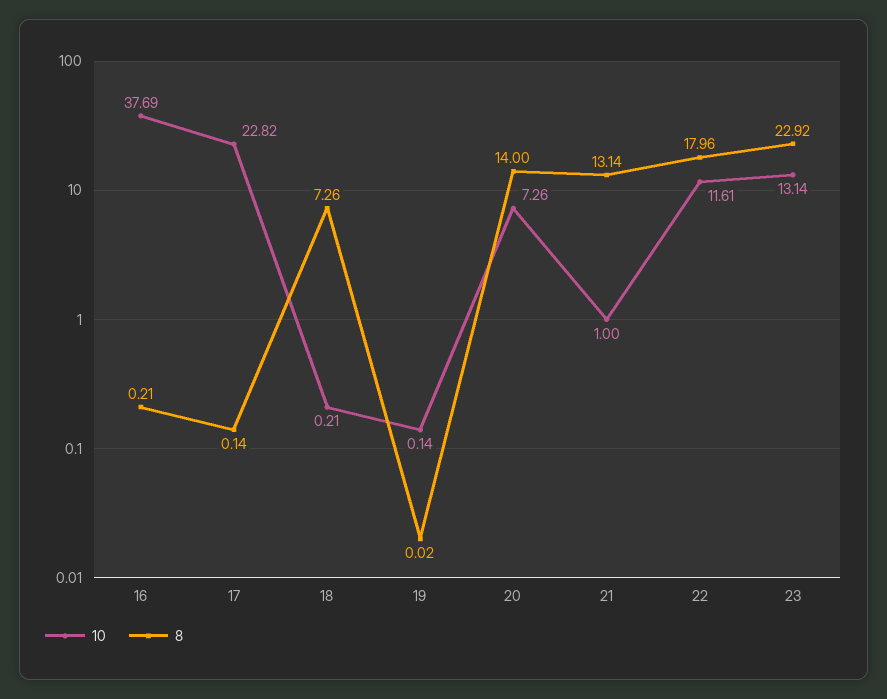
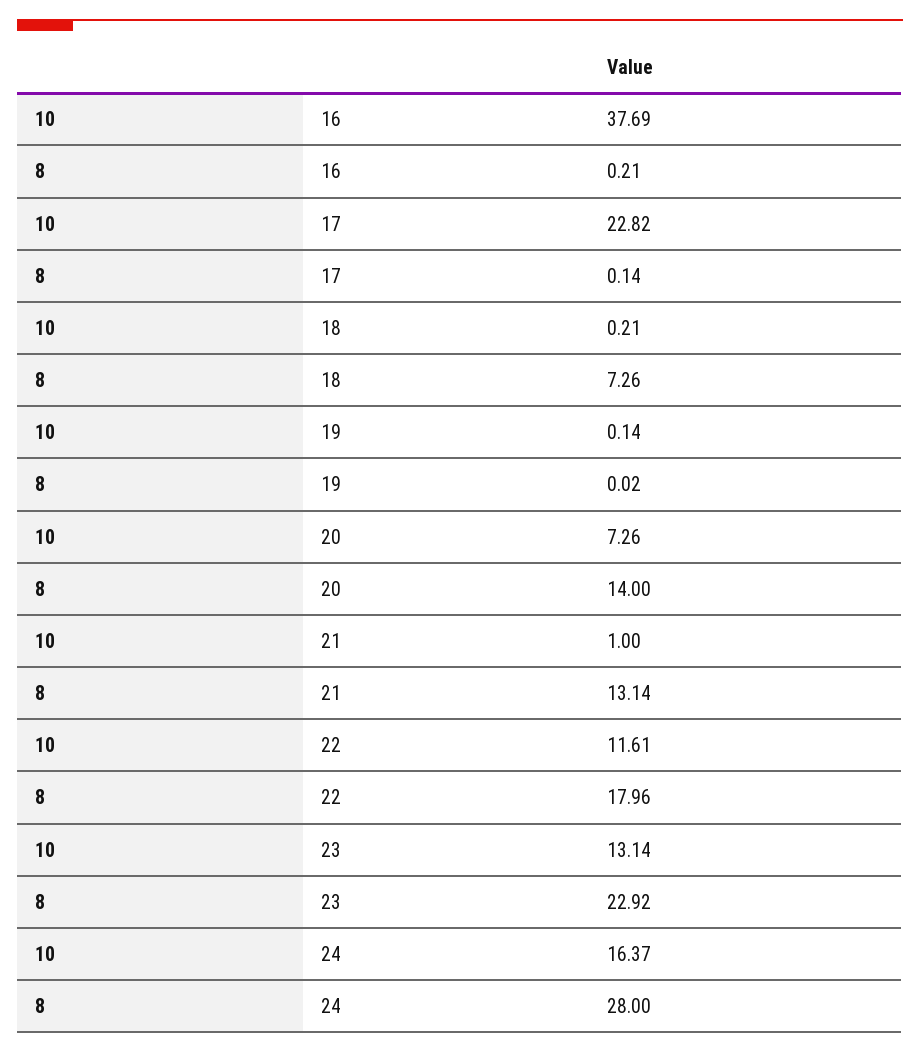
  {
    "10": {
      "16": 37.69,
      "17": 22.82,
      "18": 0.21,
      "19": 0.14,
      "20": 7.26,
      "21": 1,
      "22": 11.61,
-     "23": 13.14
+     "23": 13.14,
+     "24": 16.37
    },
    "8": {
      "16": 0.21,
      "17": 0.14,
      "18": 7.26,
      "19": 0.02,
      "20": 14,
      "21": 13.14,
      "22": 17.96,
-     "23": 22.92
+     "23": 22.92,
+     "24": 28
    }
  }

